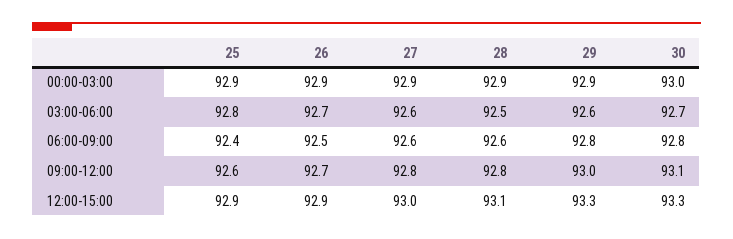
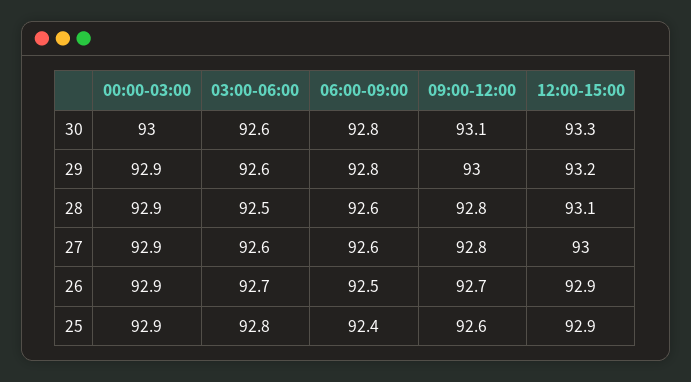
  {
    "25": {
      "00:00-03:00": 92.9,
      "03:00-06:00": 92.8,
      "06:00-09:00": 92.4,
      "09:00-12:00": 92.6,
      "12:00-15:00": 92.9
    },
    "26": {
      "00:00-03:00": 92.9,
      "03:00-06:00": 92.7,
      "06:00-09:00": 92.5,
      "09:00-12:00": 92.7,
      "12:00-15:00": 92.9
    },
    "27": {
      "00:00-03:00": 92.9,
      "03:00-06:00": 92.6,
      "06:00-09:00": 92.6,
      "09:00-12:00": 92.8,
      "12:00-15:00": 93
    },
    "28": {
      "00:00-03:00": 92.9,
      "03:00-06:00": 92.5,
      "06:00-09:00": 92.6,
      "09:00-12:00": 92.8,
      "12:00-15:00": 93.1
    },
    "29": {
      "00:00-03:00": 92.9,
      "03:00-06:00": 92.6,
      "06:00-09:00": 92.8,
      "09:00-12:00": 93,
-     "12:00-15:00": 93.3
+     "12:00-15:00": 93.2
    },
    "30": {
      "00:00-03:00": 93,
-     "03:00-06:00": 92.7,
+     "03:00-06:00": 92.6,
      "06:00-09:00": 92.8,
      "09:00-12:00": 93.1,
      "12:00-15:00": 93.3
    }
  }

